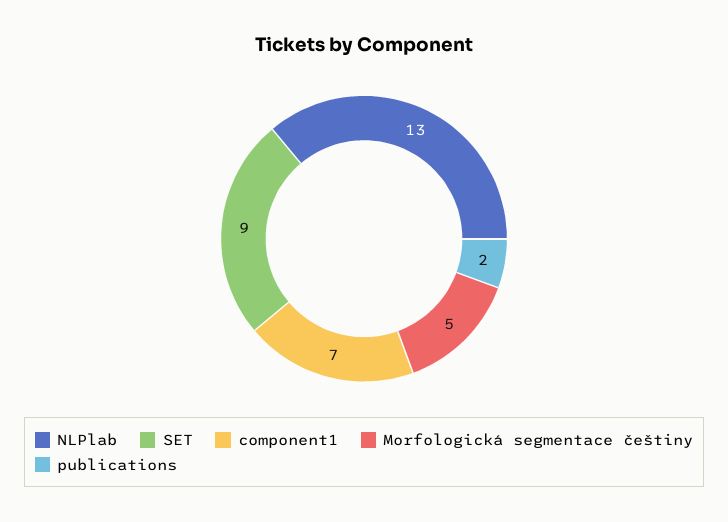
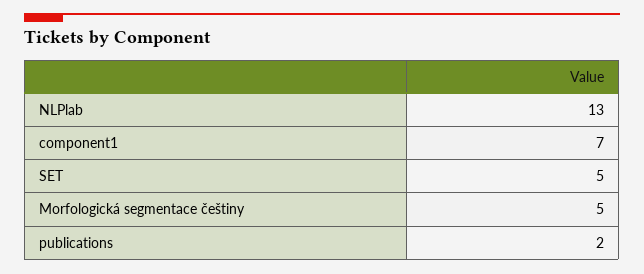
  {
    "NLPlab": 13,
-   "SET": 9,
+   "SET": 5,
    "component1": 7,
    "Morfologická segmentace češtiny": 5,
    "publications": 2
  }

